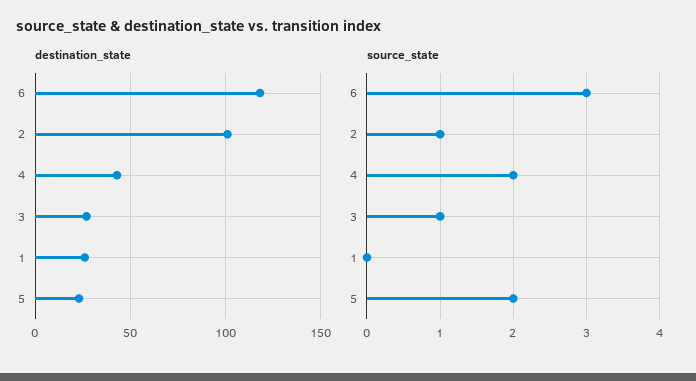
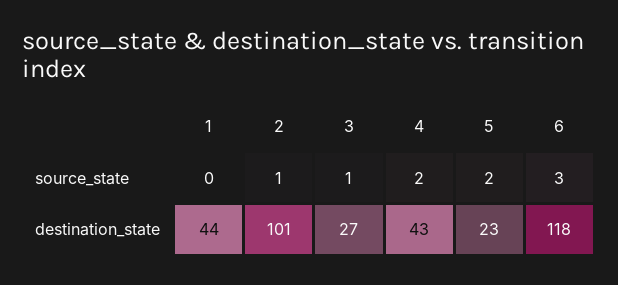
  {
    "destination_state": {
      "6": 118,
      "2": 101,
      "4": 43,
      "3": 27,
-     "1": 25,
+     "1": 44,
      "5": 23
    },
    "source_state": {
      "6": 3,
      "2": 1,
      "4": 2,
      "3": 1,
      "1": 0,
      "5": 2
    }
  }

